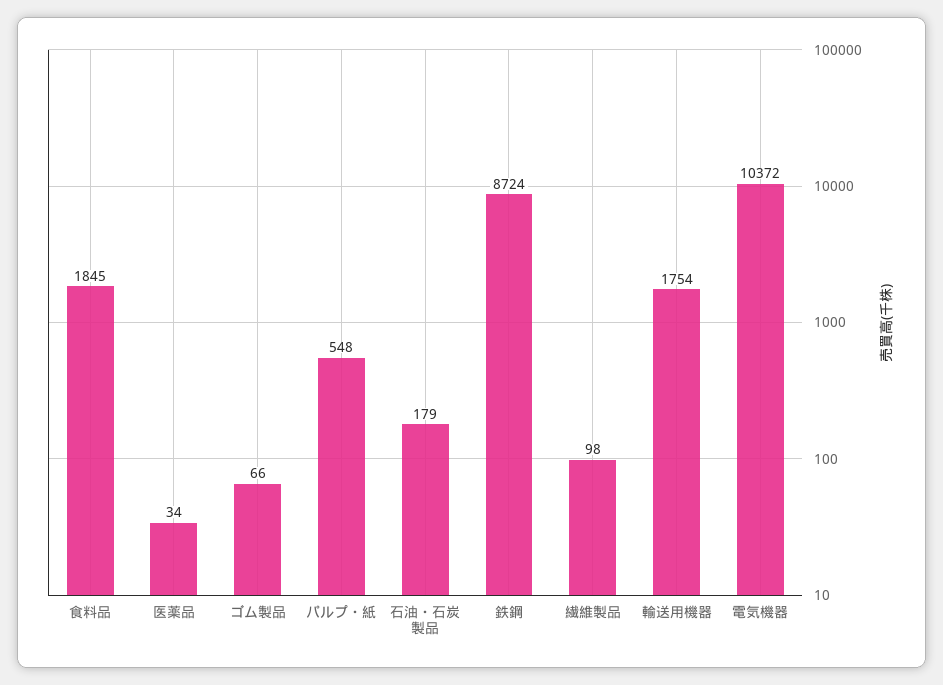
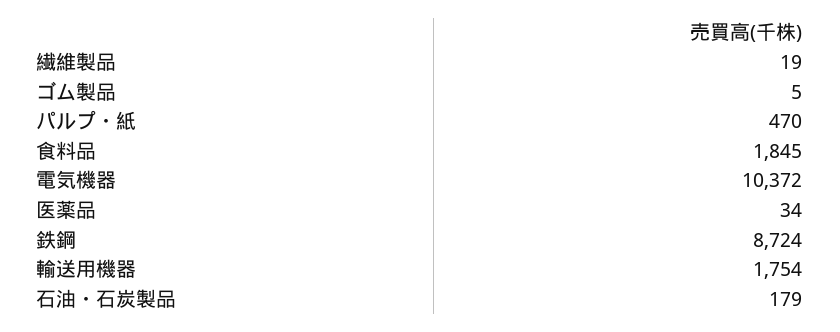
  {
    "食料品": 1845,
    "医薬品": 34,
-   "ゴム製品": 66,
+   "ゴム製品": 5,
-   "パルプ・紙": 548,
+   "パルプ・紙": 470,
    "石油・石炭製品": 179,
    "鉄鋼": 8724,
-   "繊維製品": 98,
+   "繊維製品": 19,
    "輸送用機器": 1754,
    "電気機器": 10372
  }

